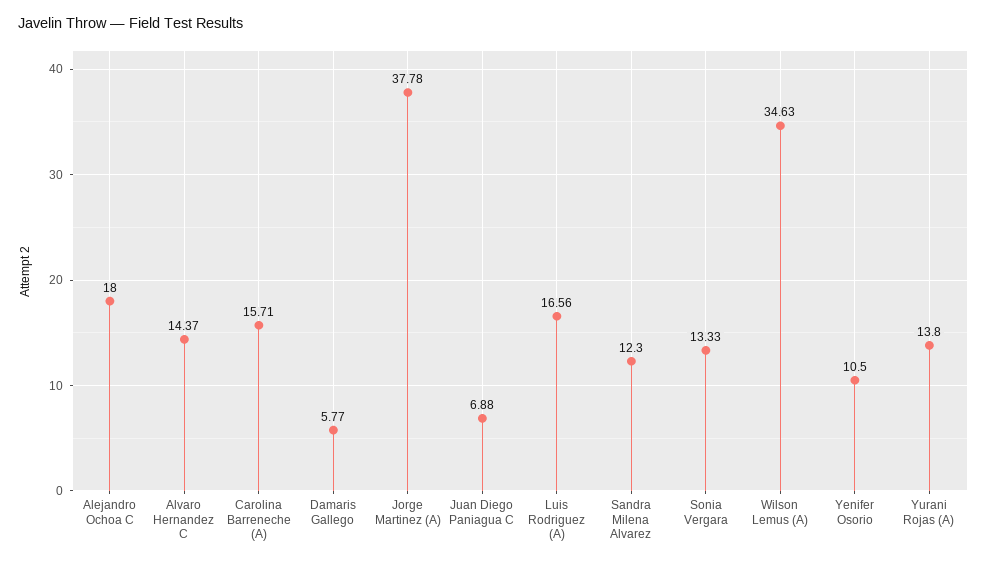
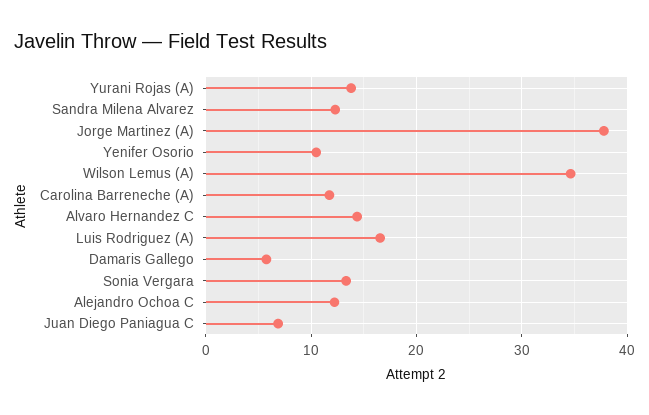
  {
-   "Alejandro Ochoa C": 18,
+   "Alejandro Ochoa C": 12,
    "Alvaro Hernandez C": 14.37,
-   "Carolina Barreneche (A)": 15.71,
+   "Carolina Barreneche (A)": 12,
    "Damaris Gallego": 5.77,
    "Jorge Martinez (A)": 37.78,
    "Juan Diego Paniagua C": 6.88,
    "Luis Rodriguez (A)": 16.56,
    "Sandra Milena Alvarez": 12.3,
    "Sonia Vergara": 13.33,
    "Wilson Lemus (A)": 34.63,
    "Yenifer Osorio": 10.5,
    "Yurani Rojas (A)": 13.8
  }

